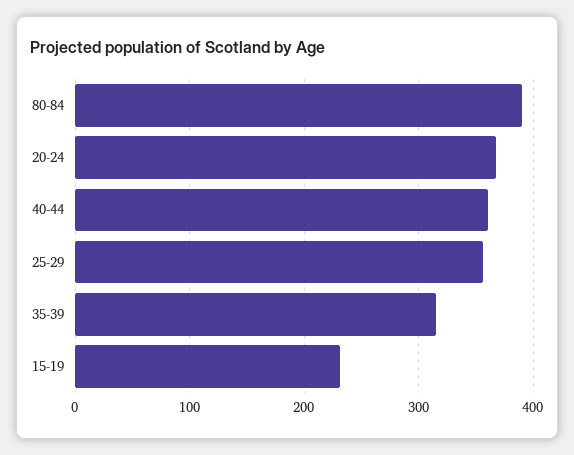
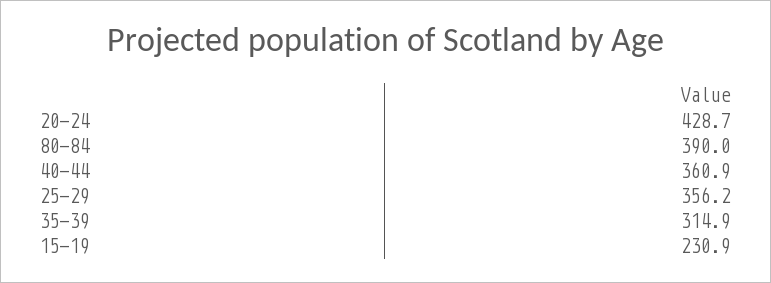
  {
    "80-84": 390,
-   "20-24": 370,
+   "20-24": 428.7,
    "40-44": 360.9,
    "25-29": 356.2,
    "35-39": 314.9,
    "15-19": 230.9
  }

